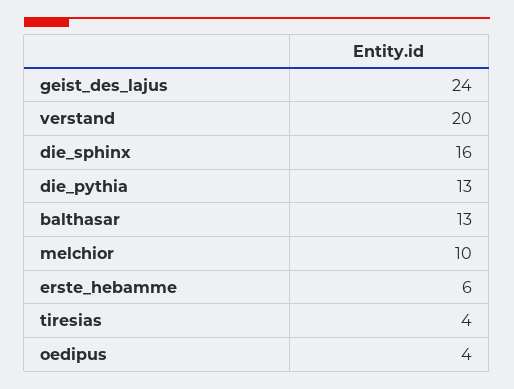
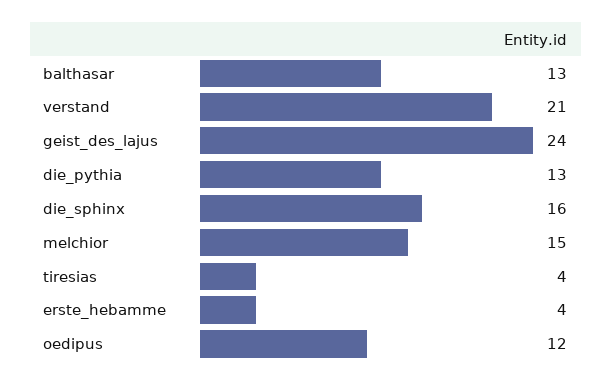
  {
    "geist_des_lajus": 24,
-   "verstand": 20,
+   "verstand": 21,
    "die_sphinx": 16,
    "die_pythia": 13,
    "balthasar": 13,
-   "melchior": 10,
+   "melchior": 15,
-   "erste_hebamme": 6,
+   "erste_hebamme": 4,
    "tiresias": 4,
-   "oedipus": 4
+   "oedipus": 12
  }

